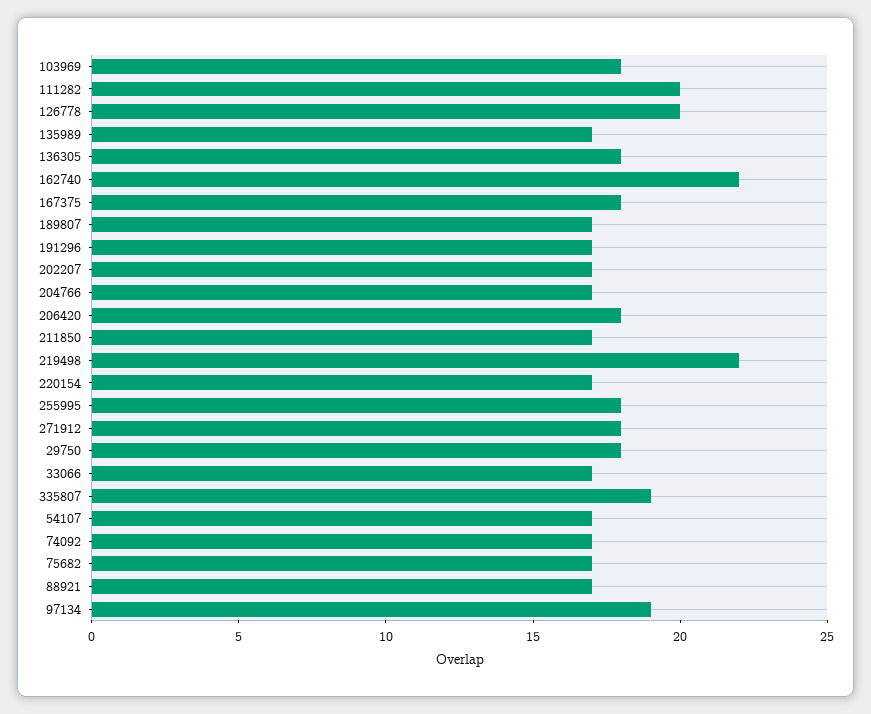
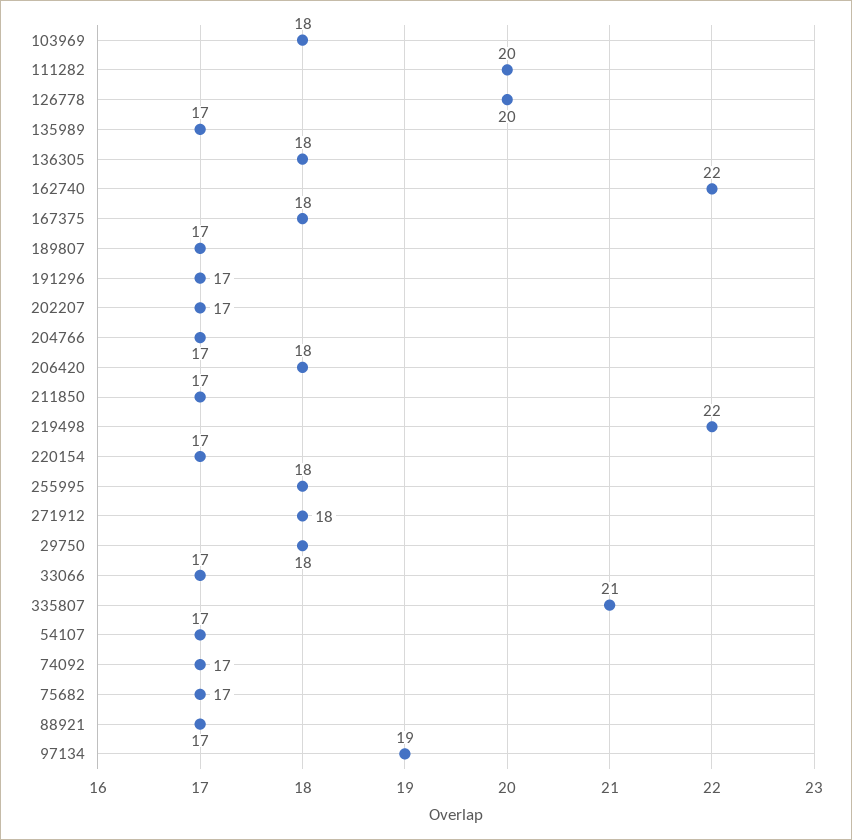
  {
    "103969": 18,
    "111282": 20,
    "126778": 20,
    "135989": 17,
    "136305": 18,
    "162740": 22,
    "167375": 18,
    "189807": 17,
    "191296": 17,
    "202207": 17,
    "204766": 17,
    "206420": 18,
    "211850": 17,
    "219498": 22,
    "220154": 17,
    "255995": 18,
    "271912": 18,
    "29750": 18,
    "33066": 17,
-   "335807": 19,
+   "335807": 21,
    "54107": 17,
    "74092": 17,
    "75682": 17,
    "88921": 17,
    "97134": 19
  }

